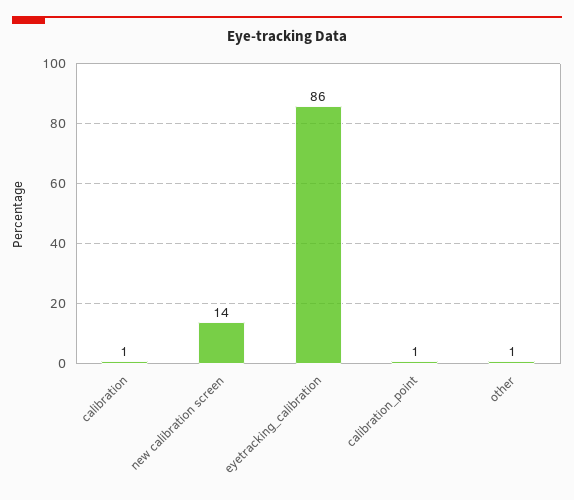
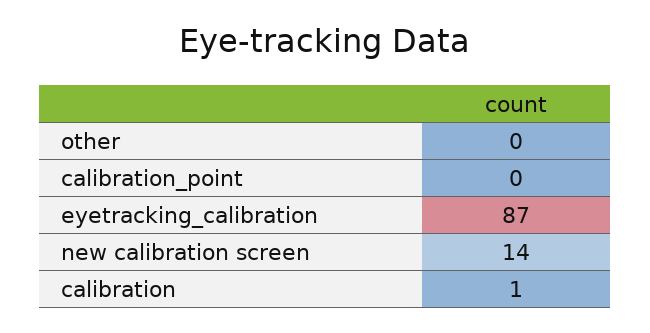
  {
    "calibration": 1,
    "new calibration screen": 14,
-   "eyetracking_calibration": 86,
+   "eyetracking_calibration": 87,
-   "calibration_point": 1,
+   "calibration_point": 0,
-   "other": 1
+   "other": 0
  }

